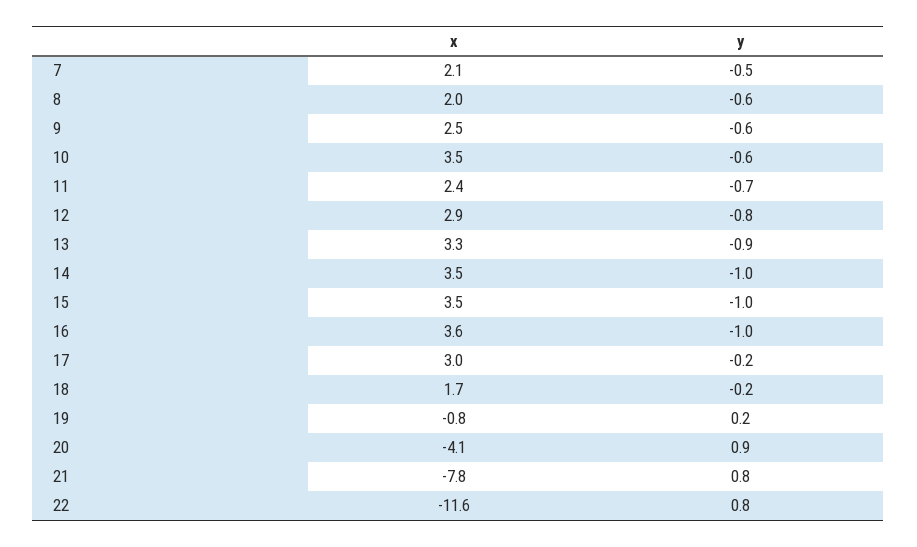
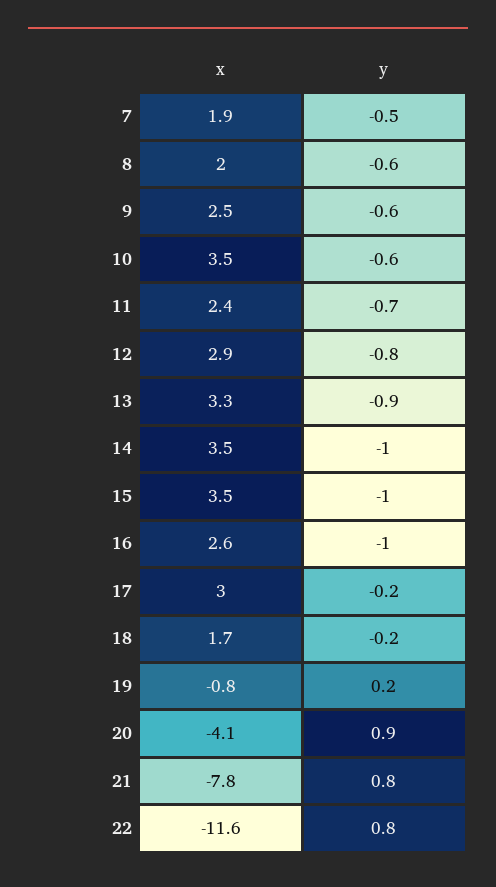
  {
    "x": {
-     "7": 2.1,
+     "7": 1.9,
      "8": 2,
      "9": 2.5,
      "10": 3.5,
      "11": 2.4,
      "12": 2.9,
      "13": 3.3,
      "14": 3.5,
      "15": 3.5,
-     "16": 3.6,
+     "16": 2.6,
      "17": 3,
      "18": 1.7,
      "19": -0.8,
      "20": -4.1,
      "21": -7.8,
      "22": -11.6
    },
    "y": {
      "7": -0.5,
      "8": -0.6,
      "9": -0.6,
      "10": -0.6,
      "11": -0.7,
      "12": -0.8,
      "13": -0.9,
      "14": -1,
      "15": -1,
      "16": -1,
      "17": -0.2,
      "18": -0.2,
      "19": 0.2,
      "20": 0.9,
      "21": 0.8,
      "22": 0.8
    }
  }

